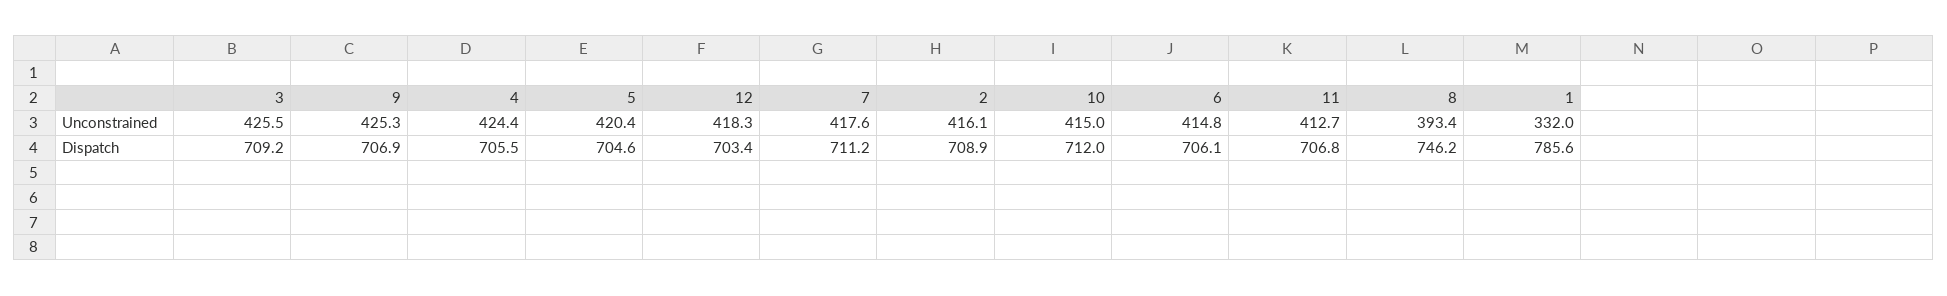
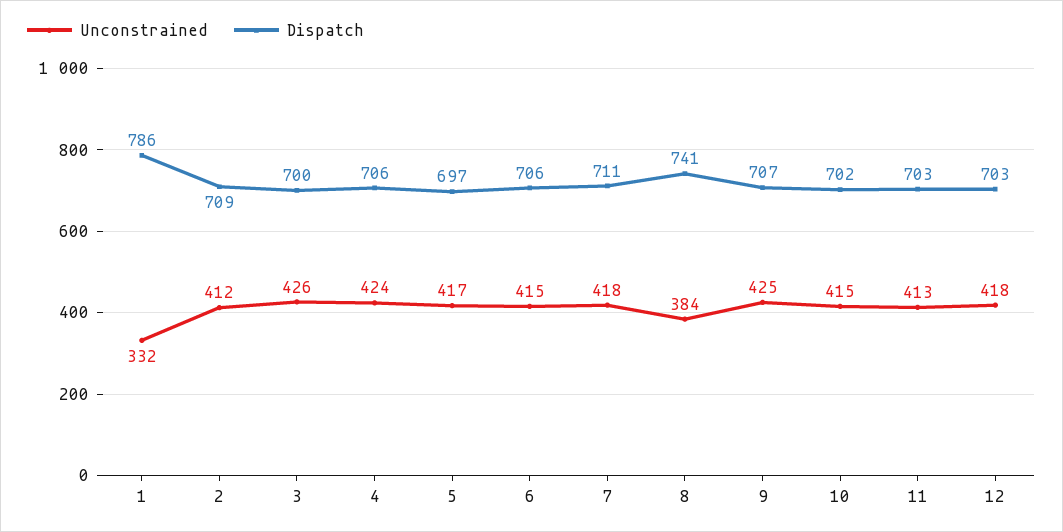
  {
    "Unconstrained": {
      "3": 425.5,
      "9": 425.3,
      "4": 424.4,
-     "5": 420.4,
+     "5": 417,
      "12": 418.3,
      "7": 417.6,
-     "2": 416.1,
+     "2": 412,
      "10": 415,
      "6": 414.8,
      "11": 412.7,
-     "8": 393.4,
+     "8": 384,
      "1": 332
    },
    "Dispatch": {
-     "3": 709.2,
+     "3": 700,
      "9": 706.9,
      "4": 705.5,
-     "5": 704.6,
+     "5": 697,
      "12": 703.4,
      "7": 711.2,
      "2": 708.9,
-     "10": 712,
+     "10": 702,
      "6": 706.1,
-     "11": 706.8,
+     "11": 703,
-     "8": 746.2,
+     "8": 741,
      "1": 785.6
    }
  }

